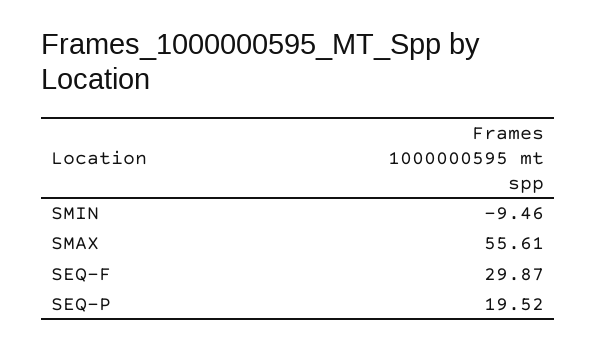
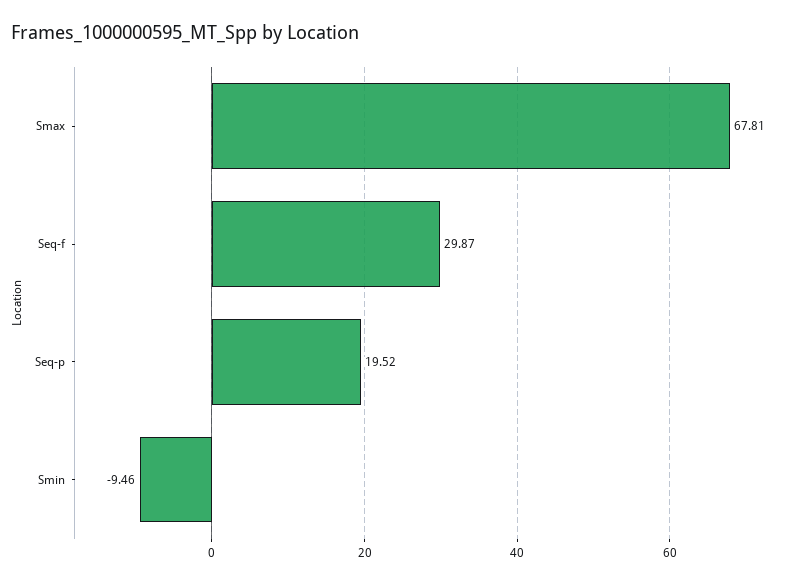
  {
    "SMIN": -9.46,
-   "SMAX": 55.61,
+   "SMAX": 67.81,
    "SEQ-F": 29.87,
    "SEQ-P": 19.52
  }

